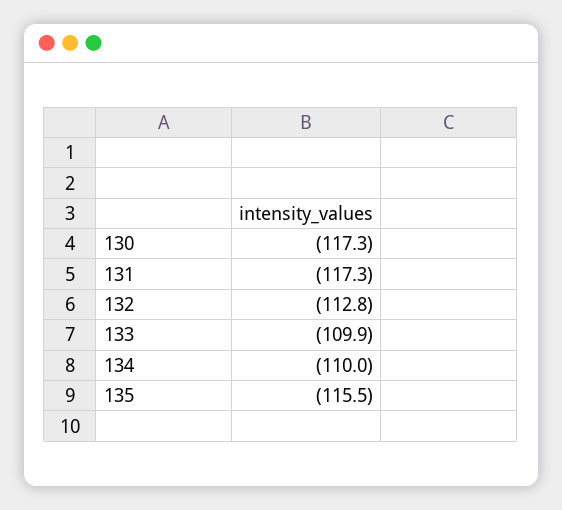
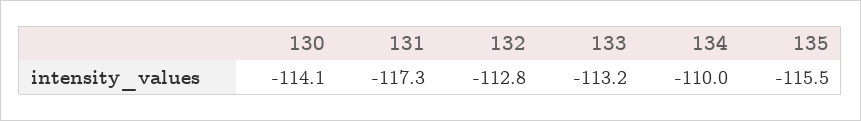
  {
-   "130": -117.3,
+   "130": -114.1,
    "131": -117.3,
    "132": -112.8,
-   "133": -109.9,
+   "133": -113.2,
    "134": -110,
    "135": -115.5
  }

